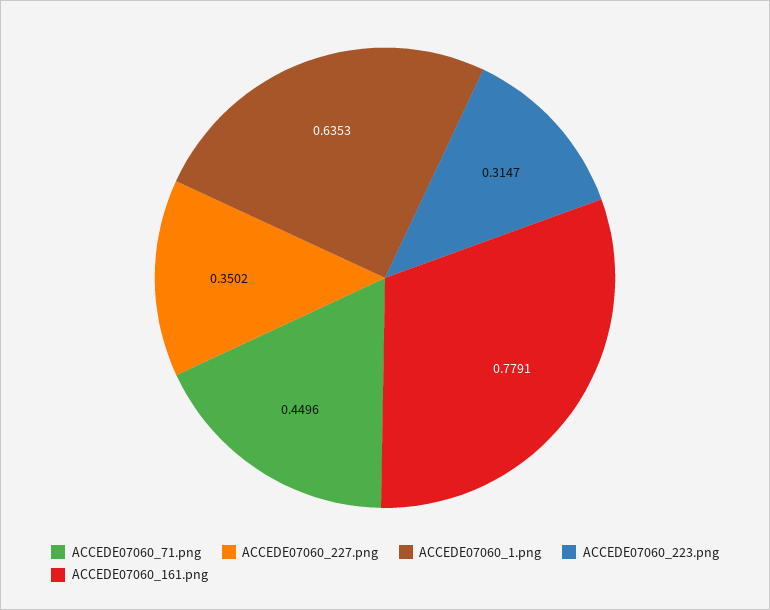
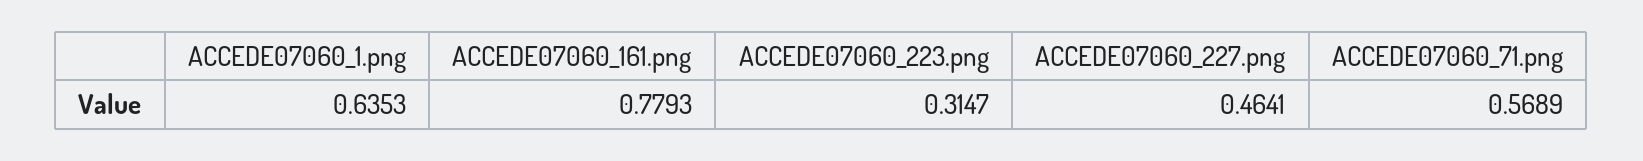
  {
-   "ACCEDE07060_71.png": 0.4496,
+   "ACCEDE07060_71.png": 0.5689,
-   "ACCEDE07060_227.png": 0.3502,
+   "ACCEDE07060_227.png": 0.4641,
    "ACCEDE07060_1.png": 0.6353,
    "ACCEDE07060_223.png": 0.3147,
-   "ACCEDE07060_161.png": 0.7791
+   "ACCEDE07060_161.png": 0.7793
  }

